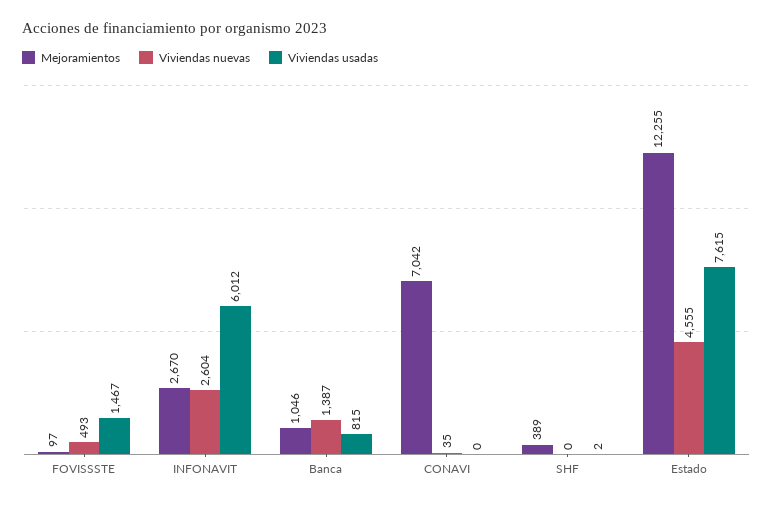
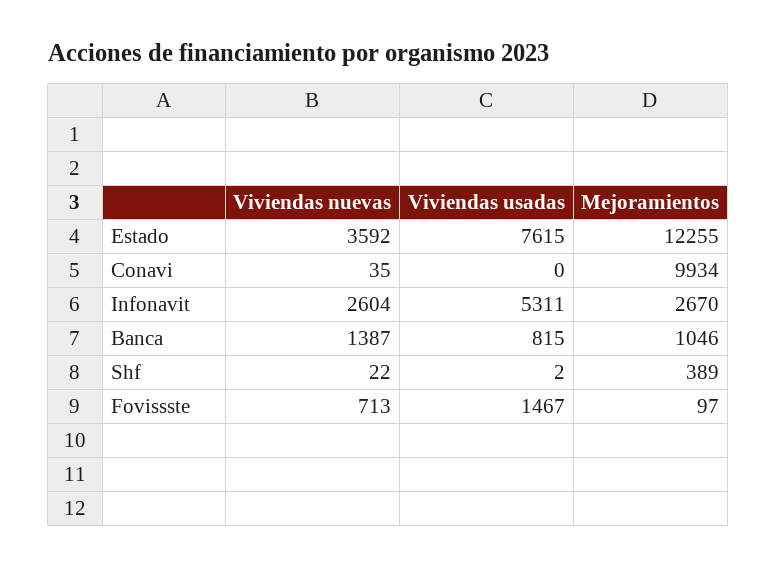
  {
    "Mejoramientos": {
      "FOVISSSTE": 97,
      "INFONAVIT": 2670,
      "Banca": 1046,
-     "CONAVI": 7042,
+     "CONAVI": 9934,
      "SHF": 389,
      "Estado": 12255
    },
    "Viviendas nuevas": {
-     "FOVISSSTE": 493,
+     "FOVISSSTE": 713,
      "INFONAVIT": 2604,
      "Banca": 1387,
      "CONAVI": 35,
-     "SHF": 0,
+     "SHF": 22,
-     "Estado": 4555
+     "Estado": 3592
    },
    "Viviendas usadas": {
      "FOVISSSTE": 1467,
-     "INFONAVIT": 6012,
+     "INFONAVIT": 5311,
      "Banca": 815,
      "CONAVI": 0,
      "SHF": 2,
      "Estado": 7615
    }
  }

